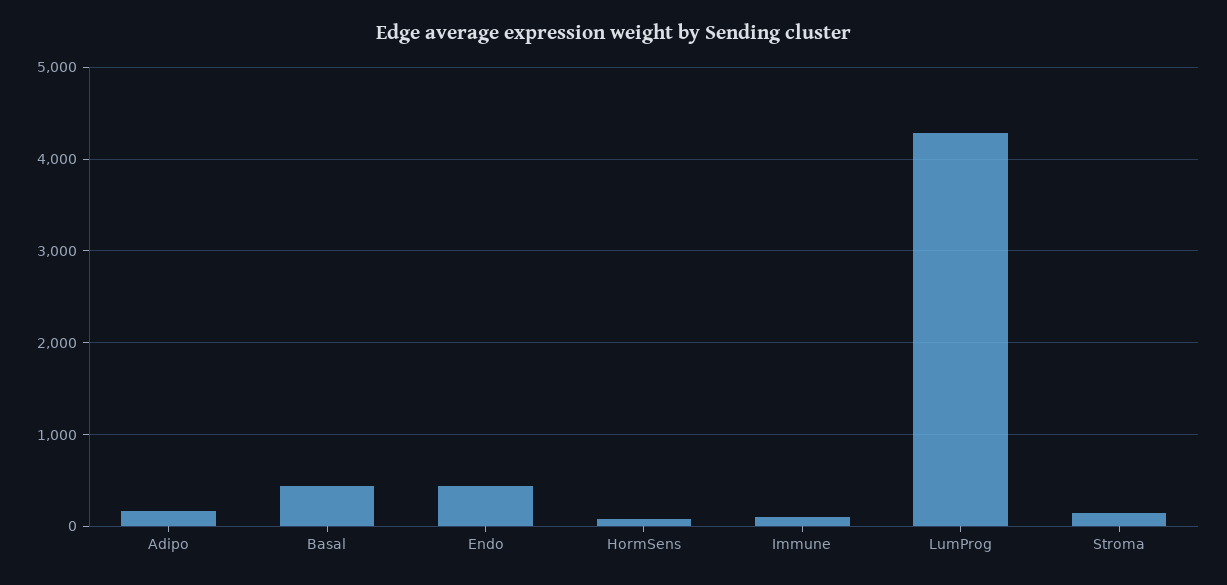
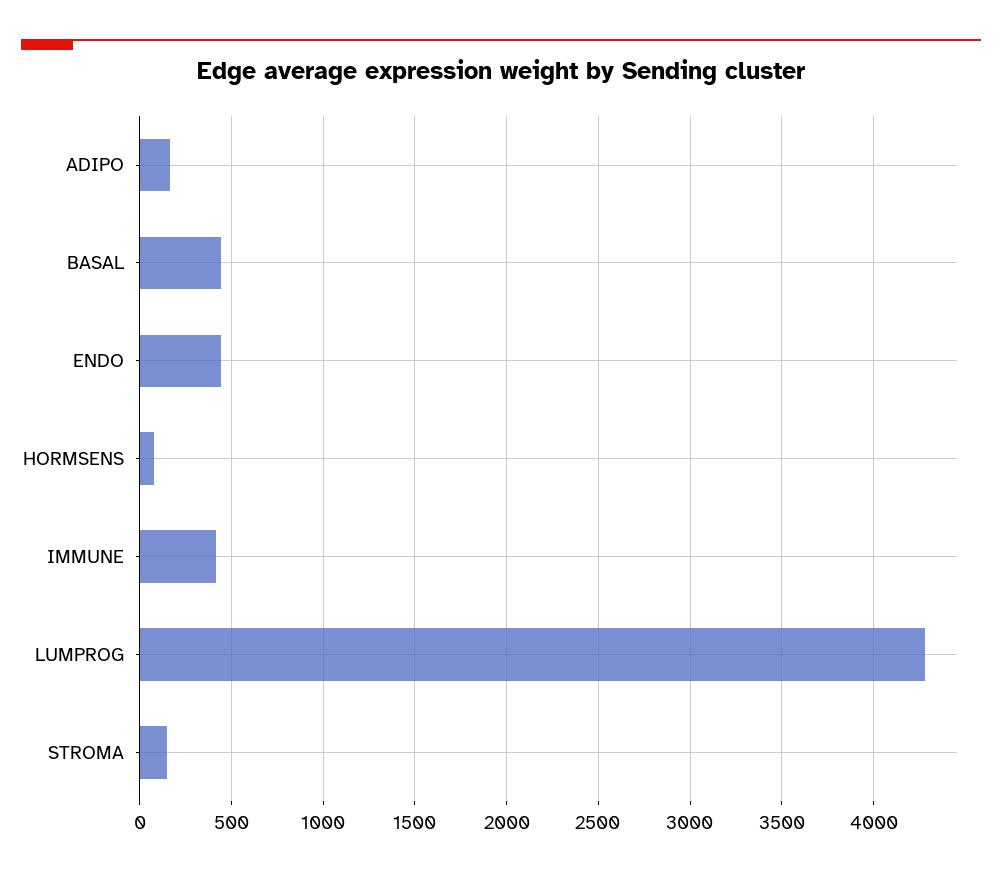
  {
    "Adipo": 150,
    "Basal": 450,
    "Endo": 450,
    "HormSens": 100,
-   "Immune": 100,
+   "Immune": 400,
    "LumProg": 4300,
    "Stroma": 150
  }

